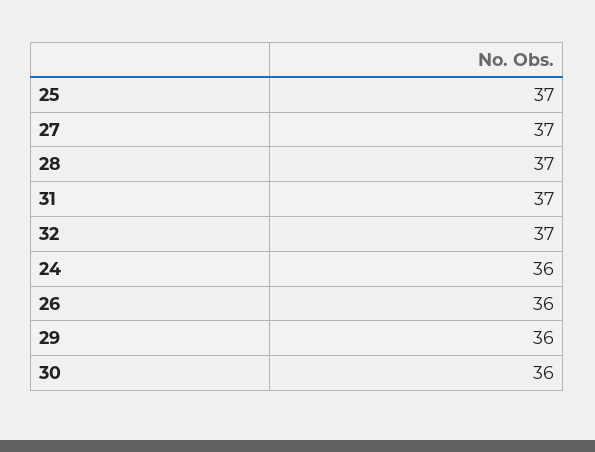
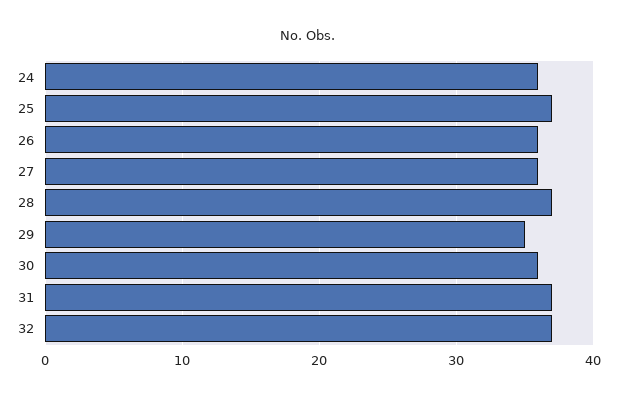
  {
    "25": 37,
-   "27": 37,
+   "27": 36,
    "28": 37,
    "31": 37,
    "32": 37,
    "24": 36,
    "26": 36,
-   "29": 36,
+   "29": 35,
    "30": 36
  }

